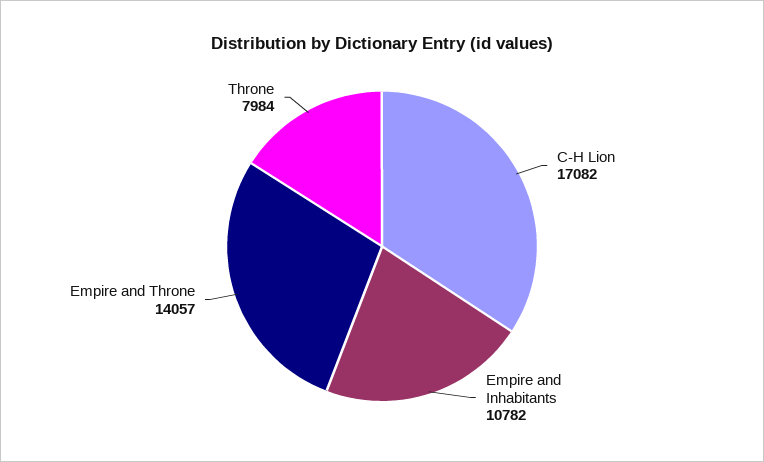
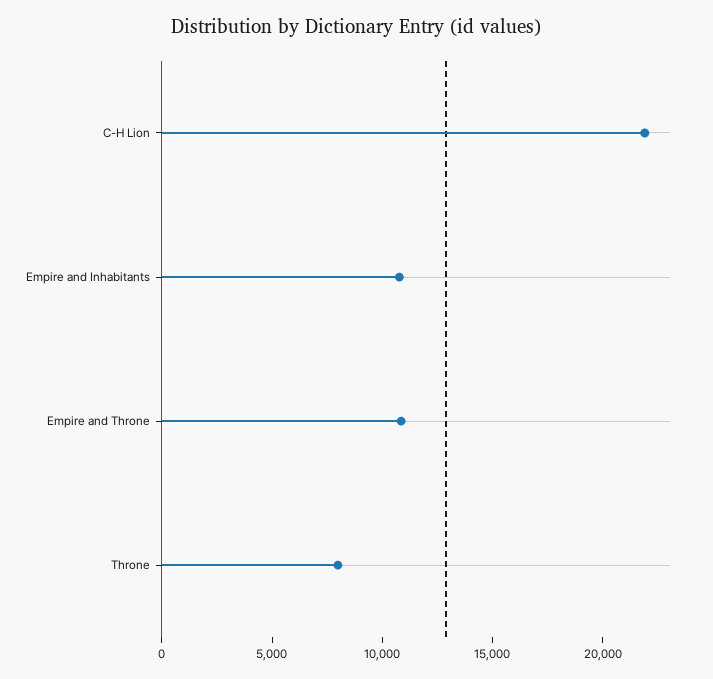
  {
-   "C-H Lion": 17082,
+   "C-H Lion": 22000,
    "Empire and Inhabitants": 10782,
-   "Empire and Throne": 14057,
+   "Empire and Throne": 11000,
    "Throne": 7984
  }

